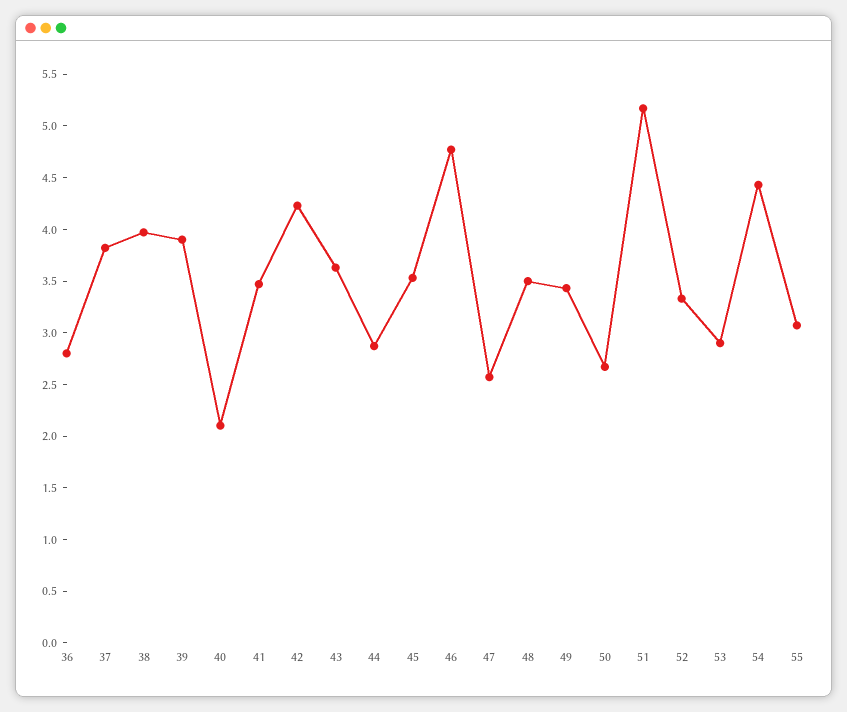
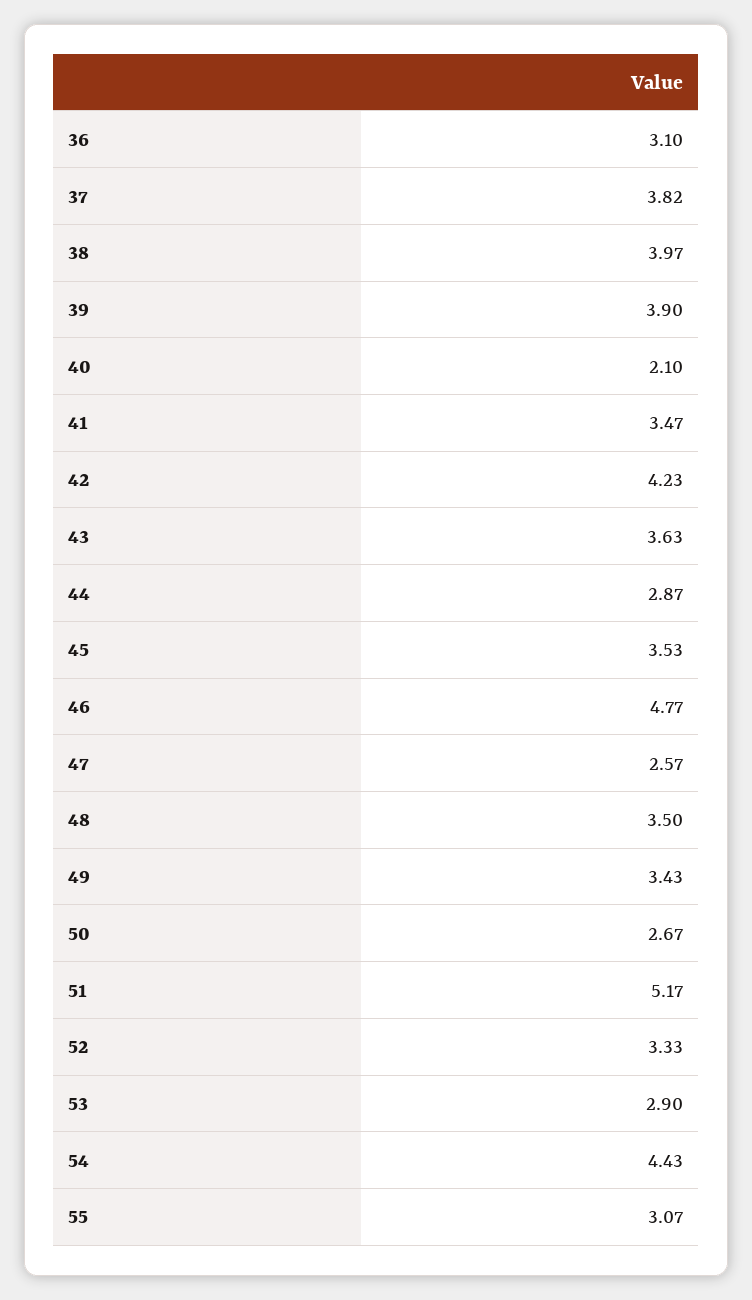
  {
-   "36": 2.8,
+   "36": 3.1,
    "37": 3.82,
    "38": 3.97,
    "39": 3.9,
    "40": 2.1,
    "41": 3.47,
    "42": 4.23,
    "43": 3.63,
    "44": 2.87,
    "45": 3.53,
    "46": 4.77,
    "47": 2.57,
    "48": 3.5,
    "49": 3.43,
    "50": 2.67,
    "51": 5.17,
    "52": 3.33,
    "53": 2.9,
    "54": 4.43,
    "55": 3.07
  }

